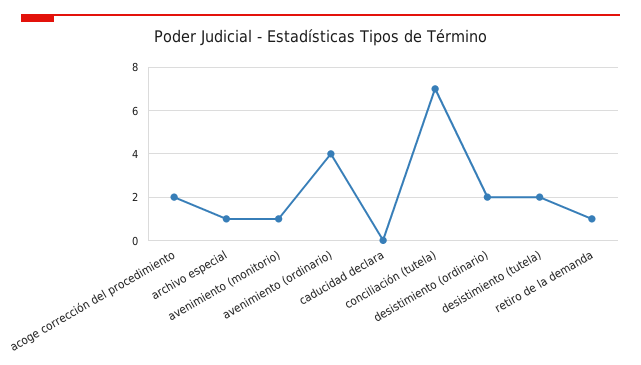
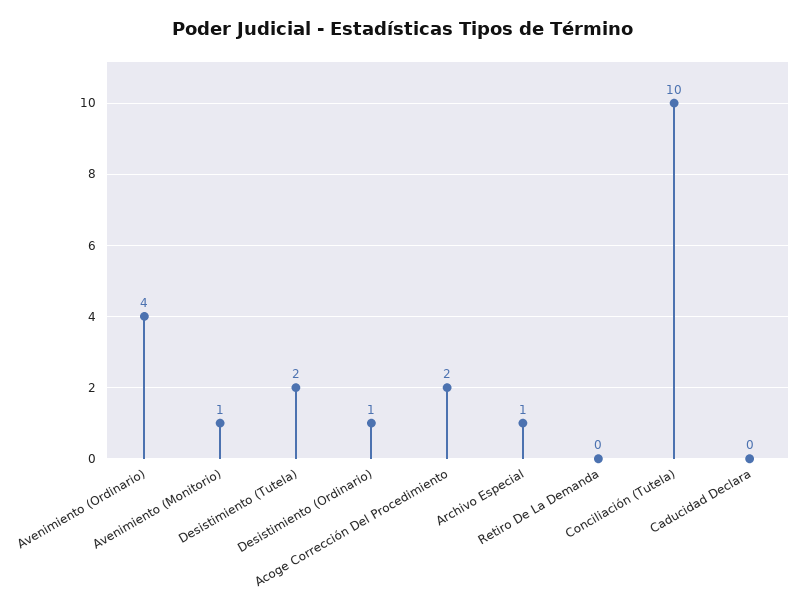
  {
    "acoge corrección del procedimiento": 2,
    "archivo especial": 1,
    "avenimiento (monitorio)": 1,
    "avenimiento (ordinario)": 4,
    "caducidad declara": 0,
-   "conciliación (tutela)": 7,
+   "conciliación (tutela)": 10,
-   "desistimiento (ordinario)": 2,
+   "desistimiento (ordinario)": 1,
    "desistimiento (tutela)": 2,
-   "retiro de la demanda": 1
+   "retiro de la demanda": 0
  }

